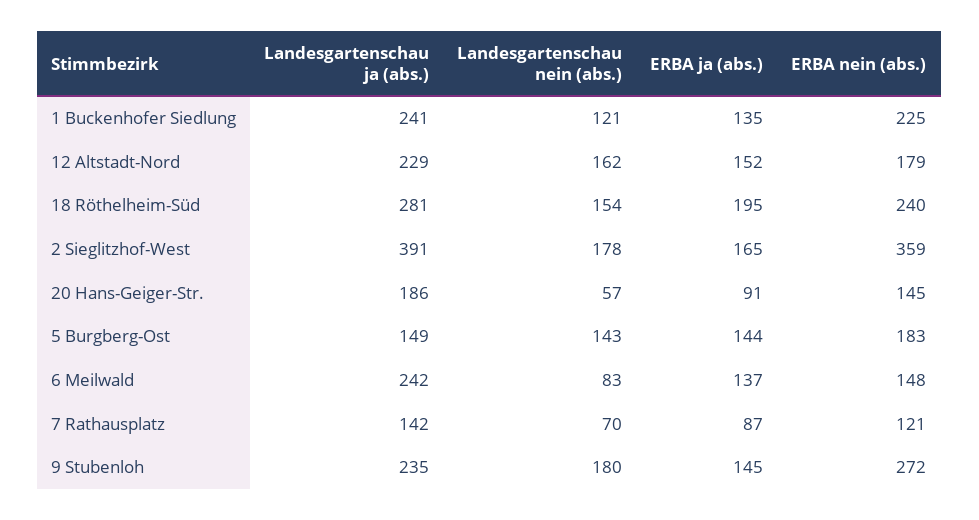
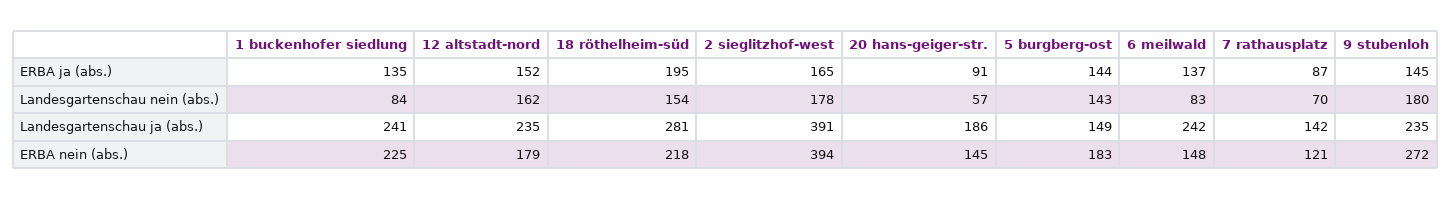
  {
    "Landesgartenschau ja (abs.)": {
      "1 Buckenhofer Siedlung": 241,
-     "12 Altstadt-Nord": 229,
+     "12 Altstadt-Nord": 235,
      "18 Röthelheim-Süd": 281,
      "2 Sieglitzhof-West": 391,
      "20 Hans-Geiger-Str.": 186,
      "5 Burgberg-Ost": 149,
      "6 Meilwald": 242,
      "7 Rathausplatz": 142,
      "9 Stubenloh": 235
    },
    "Landesgartenschau nein (abs.)": {
-     "1 Buckenhofer Siedlung": 121,
+     "1 Buckenhofer Siedlung": 84,
      "12 Altstadt-Nord": 162,
      "18 Röthelheim-Süd": 154,
      "2 Sieglitzhof-West": 178,
      "20 Hans-Geiger-Str.": 57,
      "5 Burgberg-Ost": 143,
      "6 Meilwald": 83,
      "7 Rathausplatz": 70,
      "9 Stubenloh": 180
    },
    "ERBA ja (abs.)": {
      "1 Buckenhofer Siedlung": 135,
      "12 Altstadt-Nord": 152,
      "18 Röthelheim-Süd": 195,
      "2 Sieglitzhof-West": 165,
      "20 Hans-Geiger-Str.": 91,
      "5 Burgberg-Ost": 144,
      "6 Meilwald": 137,
      "7 Rathausplatz": 87,
      "9 Stubenloh": 145
    },
    "ERBA nein (abs.)": {
      "1 Buckenhofer Siedlung": 225,
      "12 Altstadt-Nord": 179,
-     "18 Röthelheim-Süd": 240,
+     "18 Röthelheim-Süd": 218,
-     "2 Sieglitzhof-West": 359,
+     "2 Sieglitzhof-West": 394,
      "20 Hans-Geiger-Str.": 145,
      "5 Burgberg-Ost": 183,
      "6 Meilwald": 148,
      "7 Rathausplatz": 121,
      "9 Stubenloh": 272
    }
  }

